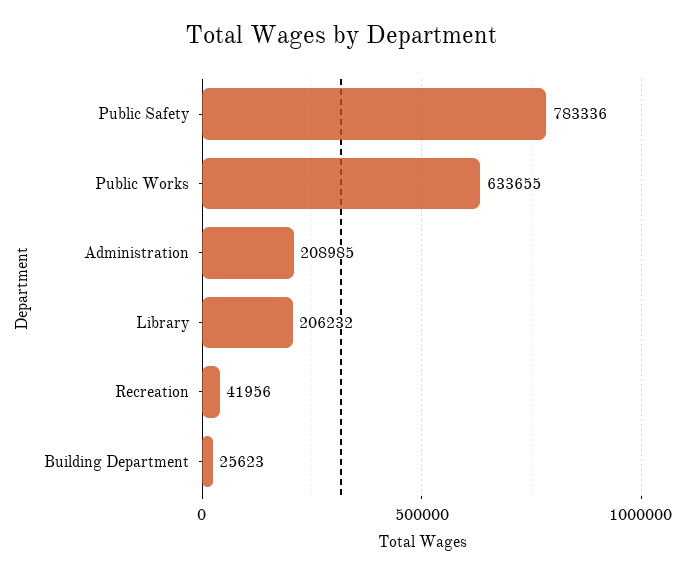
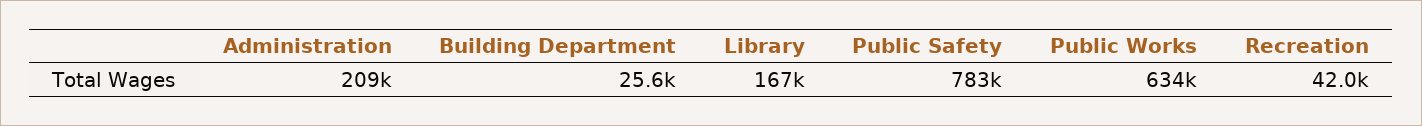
  {
    "Public Safety": 783336,
    "Public Works": 633655,
    "Administration": 208985,
-   "Library": 206232,
+   "Library": 167000,
    "Recreation": 41956,
    "Building Department": 25623
  }

